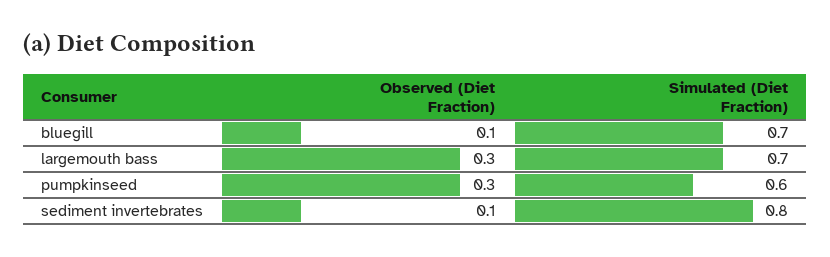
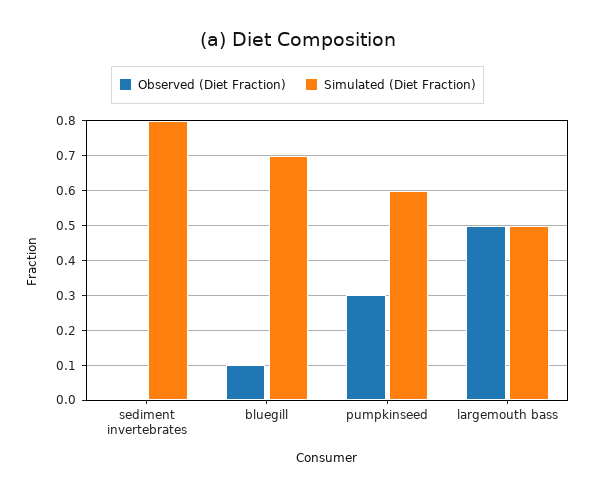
  {
    "Observed (Diet Fraction)": {
      "bluegill": 0.1,
-     "largemouth bass": 0.3,
+     "largemouth bass": 0.5,
      "pumpkinseed": 0.3,
-     "sediment invertebrates": 0.1
+     "sediment invertebrates": 0
    },
    "Simulated (Diet Fraction)": {
      "bluegill": 0.7,
-     "largemouth bass": 0.7,
+     "largemouth bass": 0.5,
      "pumpkinseed": 0.6,
      "sediment invertebrates": 0.8
    }
  }

